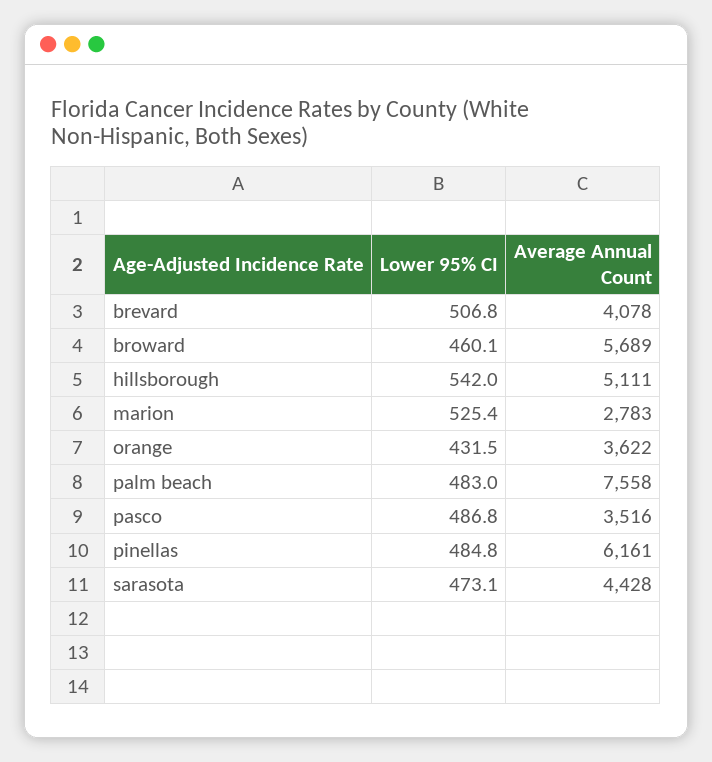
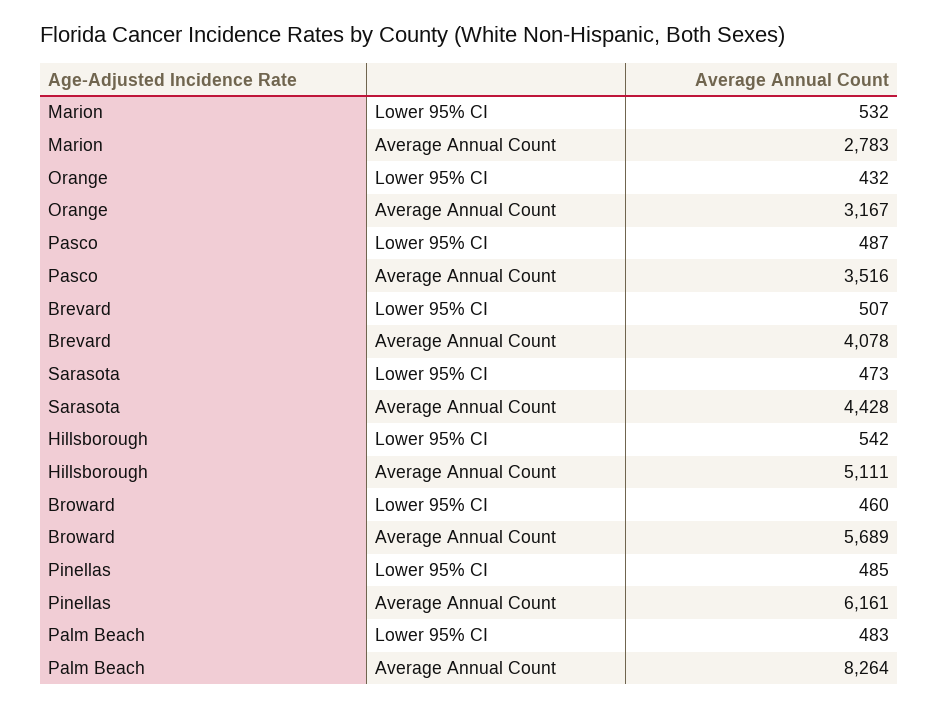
  {
    "Lower 95% CI": {
      "brevard": 506.8,
      "broward": 460.1,
      "hillsborough": 542,
-     "marion": 525.4,
+     "marion": 532,
      "orange": 431.5,
      "palm beach": 483,
      "pasco": 486.8,
      "pinellas": 484.8,
      "sarasota": 473.1
    },
    "Average Annual Count": {
      "brevard": 4078,
      "broward": 5689,
      "hillsborough": 5111,
      "marion": 2783,
-     "orange": 3622,
+     "orange": 3167,
-     "palm beach": 7558,
+     "palm beach": 8264,
      "pasco": 3516,
      "pinellas": 6161,
      "sarasota": 4428
    }
  }

